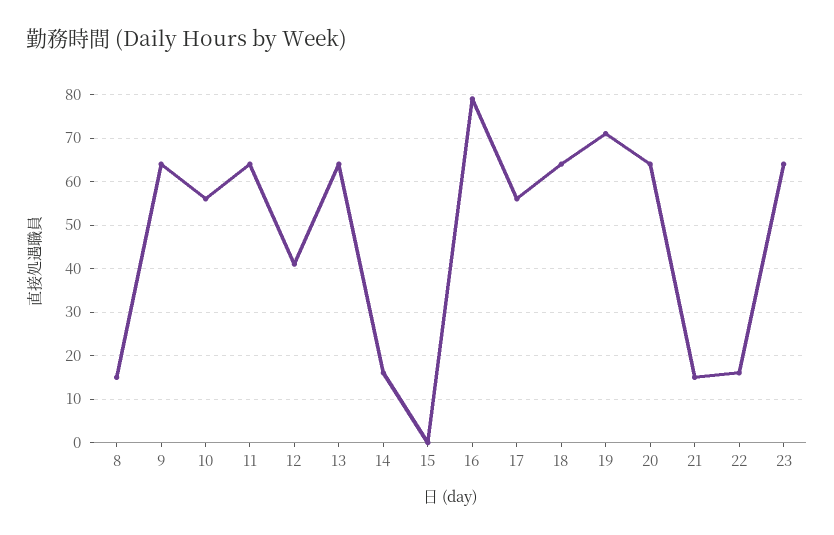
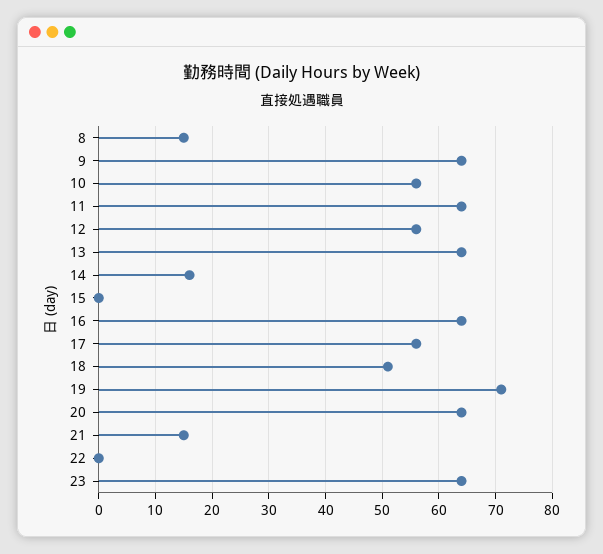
  {
    "8": 15,
    "9": 65,
    "10": 55,
    "11": 65,
-   "12": 40,
+   "12": 55,
    "13": 65,
    "14": 15,
    "15": 0,
-   "16": 80,
+   "16": 65,
    "17": 55,
-   "18": 65,
+   "18": 50,
    "19": 70,
    "20": 65,
    "21": 15,
-   "22": 15,
+   "22": 0,
    "23": 65
  }

